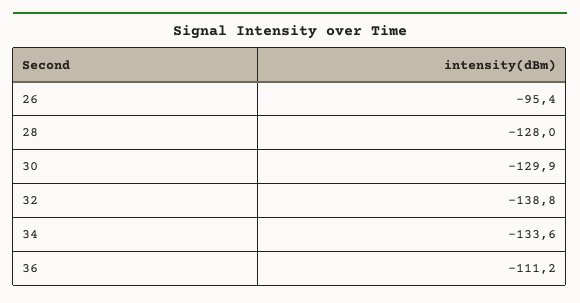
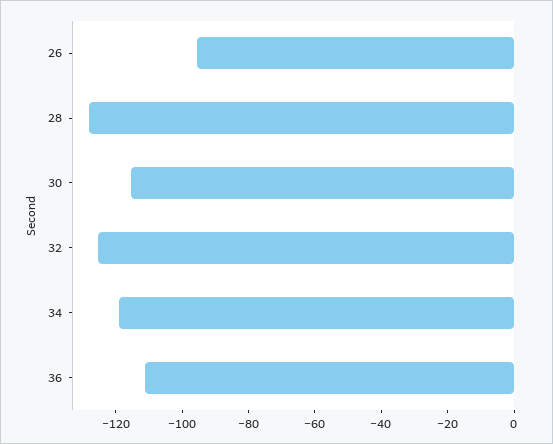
  {
    "26": -95.4,
    "28": -128,
-   "30": -129.9,
+   "30": -115,
-   "32": -138.8,
+   "32": -125,
-   "34": -133.6,
+   "34": -120,
    "36": -111.2
  }

